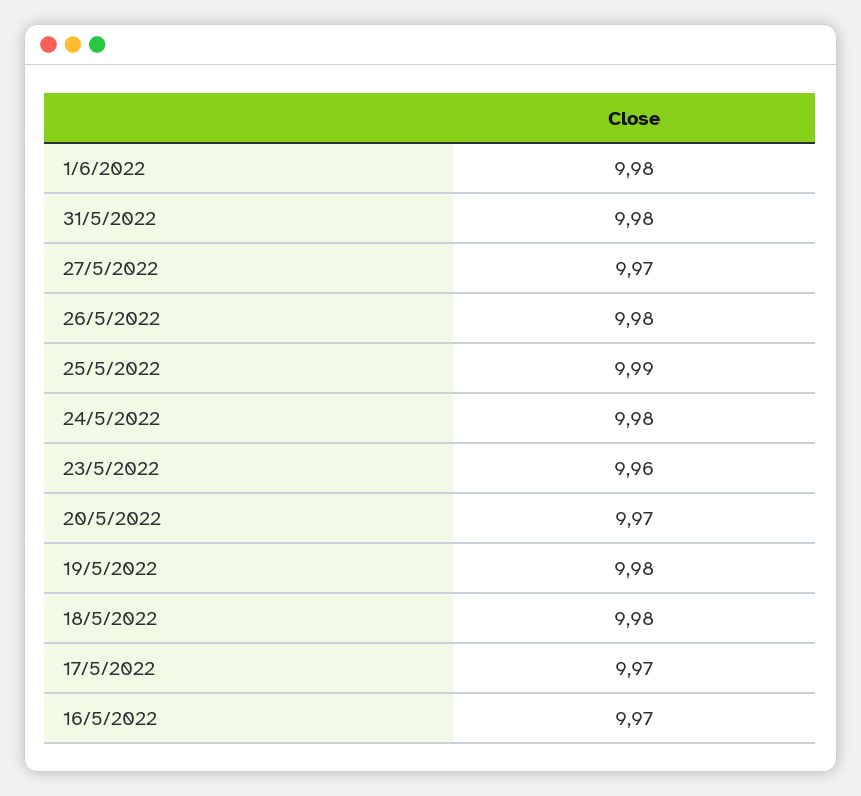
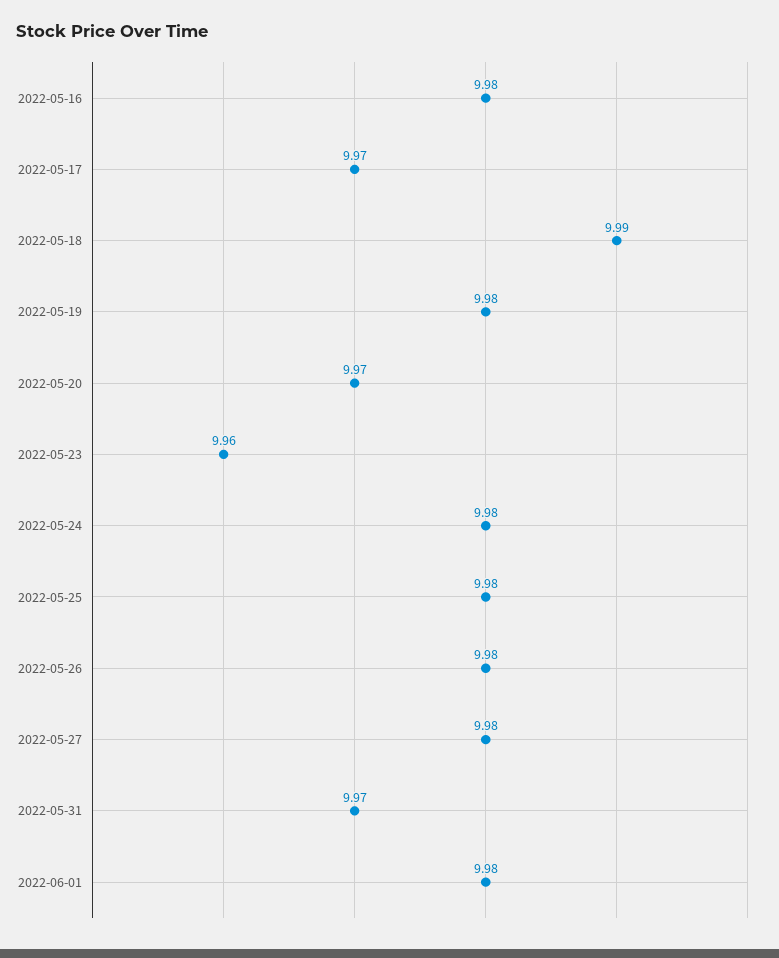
  {
    "1/6/2022": 9.98,
-   "31/5/2022": 9.98,
+   "31/5/2022": 9.97,
-   "27/5/2022": 9.97,
+   "27/5/2022": 9.98,
    "26/5/2022": 9.98,
-   "25/5/2022": 9.99,
+   "25/5/2022": 9.98,
    "24/5/2022": 9.98,
    "23/5/2022": 9.96,
    "20/5/2022": 9.97,
    "19/5/2022": 9.98,
-   "18/5/2022": 9.98,
+   "18/5/2022": 9.99,
    "17/5/2022": 9.97,
-   "16/5/2022": 9.97
+   "16/5/2022": 9.98
  }

